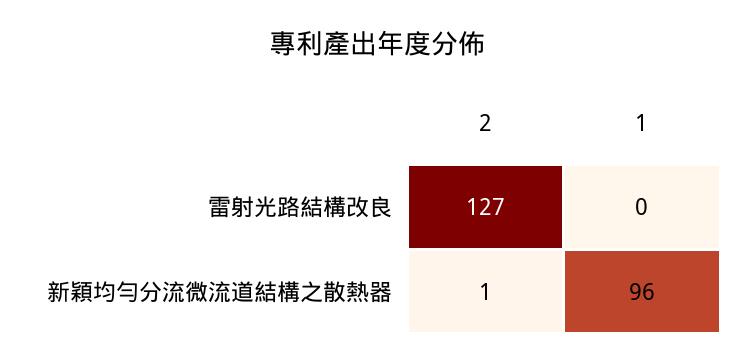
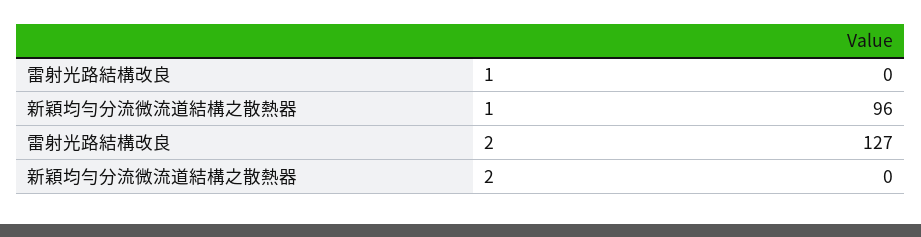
  {
    "2": {
      "雷射光路結構改良": 127,
-     "新穎均勻分流微流道結構之散熱器": 1
+     "新穎均勻分流微流道結構之散熱器": 0
    },
    "1": {
      "雷射光路結構改良": 0,
      "新穎均勻分流微流道結構之散熱器": 96
    }
  }

